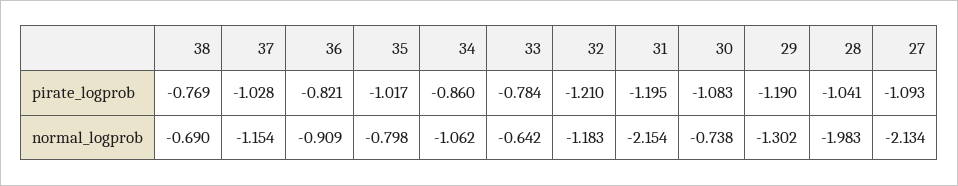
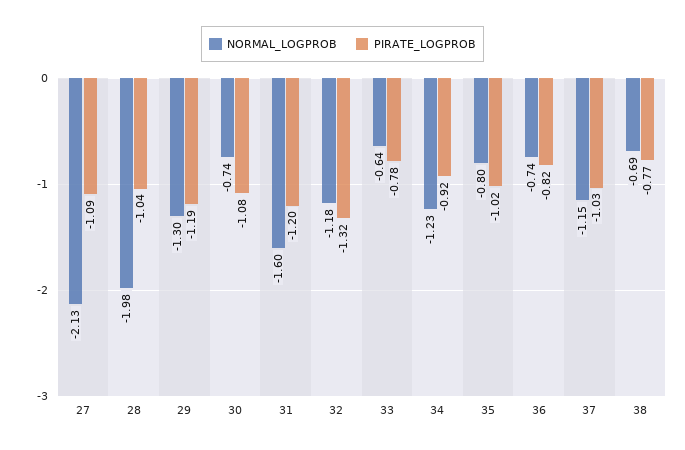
  {
    "pirate_logprob": {
      "38": -0.769,
      "37": -1.028,
      "36": -0.821,
      "35": -1.017,
-     "34": -0.86,
+     "34": -0.92,
      "33": -0.784,
-     "32": -1.21,
+     "32": -1.32,
      "31": -1.195,
      "30": -1.083,
      "29": -1.19,
      "28": -1.041,
      "27": -1.093
    },
    "normal_logprob": {
      "38": -0.69,
      "37": -1.154,
-     "36": -0.909,
+     "36": -0.74,
      "35": -0.798,
-     "34": -1.062,
+     "34": -1.23,
      "33": -0.642,
      "32": -1.183,
-     "31": -2.154,
+     "31": -1.6,
      "30": -0.738,
      "29": -1.302,
      "28": -1.983,
      "27": -2.134
    }
  }

